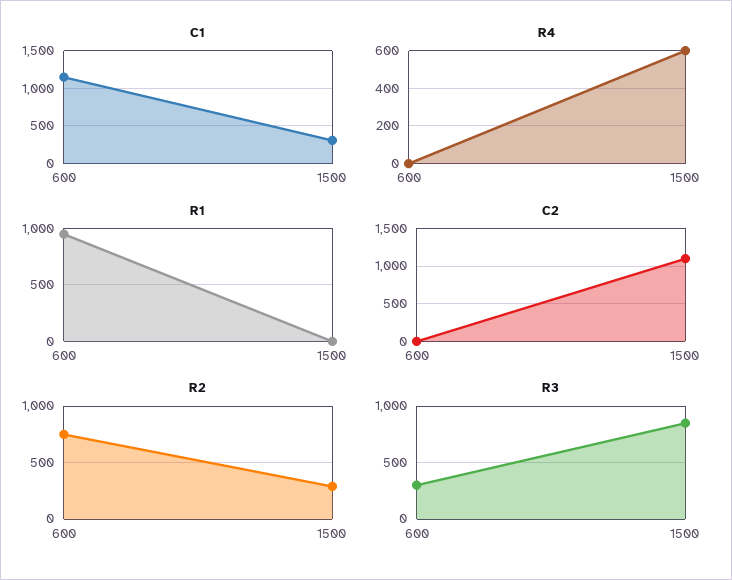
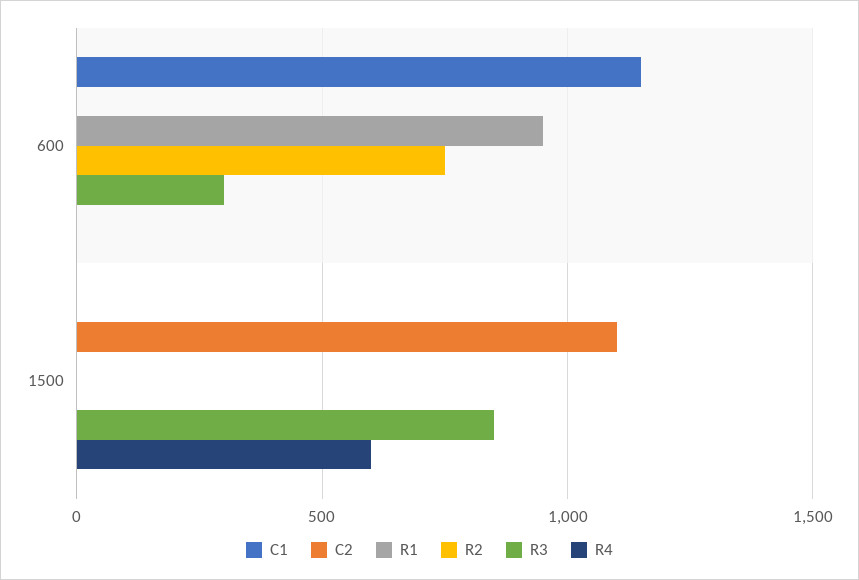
  {
    "C1": {
      "600": 1150,
-     "1500": 300
+     "1500": 0
    },
    "R4": {
      "600": 0,
      "1500": 600
    },
    "R1": {
      "600": 950,
      "1500": 0
    },
    "C2": {
      "600": 0,
      "1500": 1100
    },
    "R2": {
      "600": 750,
-     "1500": 300
+     "1500": 0
    },
    "R3": {
      "600": 300,
      "1500": 850
    }
  }

